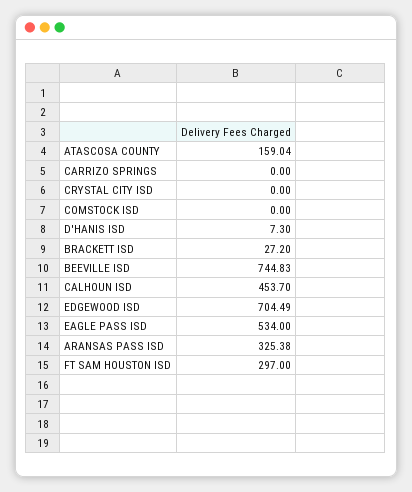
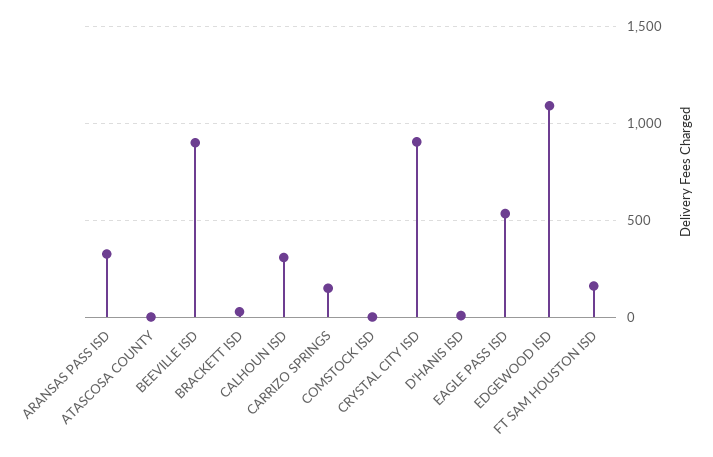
  {
-   "ATASCOSA COUNTY": 159.04,
+   "ATASCOSA COUNTY": 0,
-   "CARRIZO SPRINGS": 0,
+   "CARRIZO SPRINGS": 150,
-   "CRYSTAL CITY ISD": 0,
+   "CRYSTAL CITY ISD": 900,
    "COMSTOCK ISD": 0,
    "D'HANIS ISD": 7.3,
    "BRACKETT ISD": 27.2,
-   "BEEVILLE ISD": 744.83,
+   "BEEVILLE ISD": 900,
-   "CALHOUN ISD": 453.7,
+   "CALHOUN ISD": 300,
-   "EDGEWOOD ISD": 704.49,
+   "EDGEWOOD ISD": 1100,
    "EAGLE PASS ISD": 534,
    "ARANSAS PASS ISD": 325.38,
-   "FT SAM HOUSTON ISD": 297
+   "FT SAM HOUSTON ISD": 150
  }

